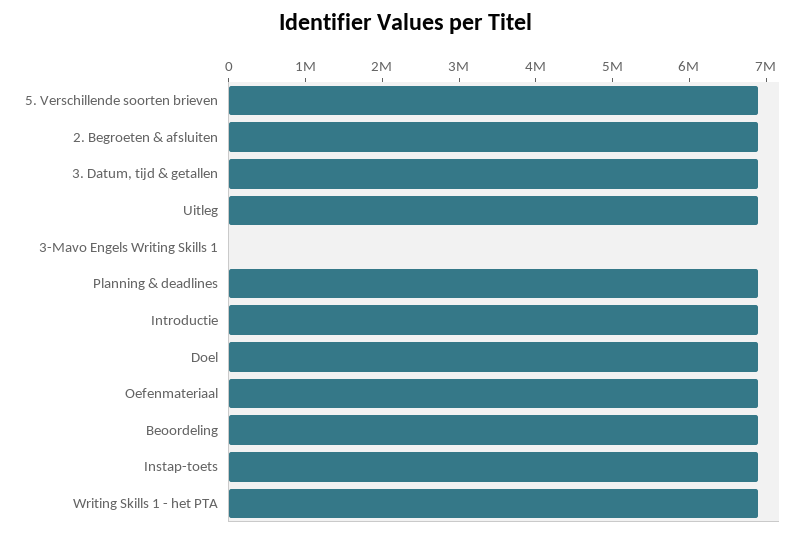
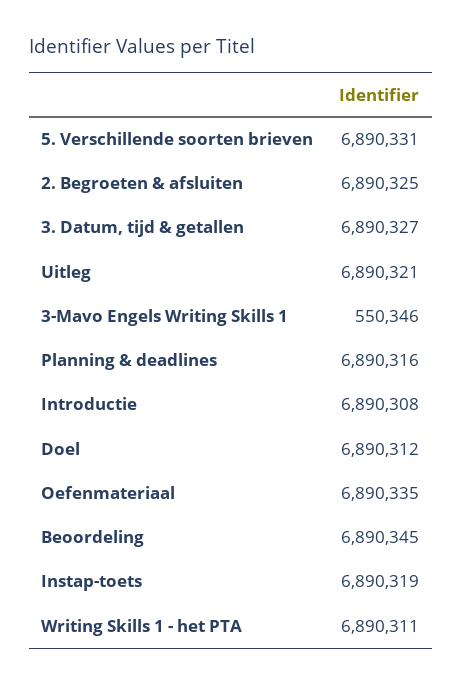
  {
    "5. Verschillende soorten brieven": 6890331,
    "2. Begroeten & afsluiten": 6890325,
    "3. Datum, tijd & getallen": 6890327,
    "Uitleg": 6890321,
-   "3-Mavo Engels Writing Skills 1": 0,
+   "3-Mavo Engels Writing Skills 1": 550346,
    "Planning & deadlines": 6890316,
    "Introductie": 6890308,
    "Doel": 6890312,
    "Oefenmateriaal": 6890335,
    "Beoordeling": 6890345,
    "Instap-toets": 6890319,
    "Writing Skills 1 - het PTA": 6890311
  }

